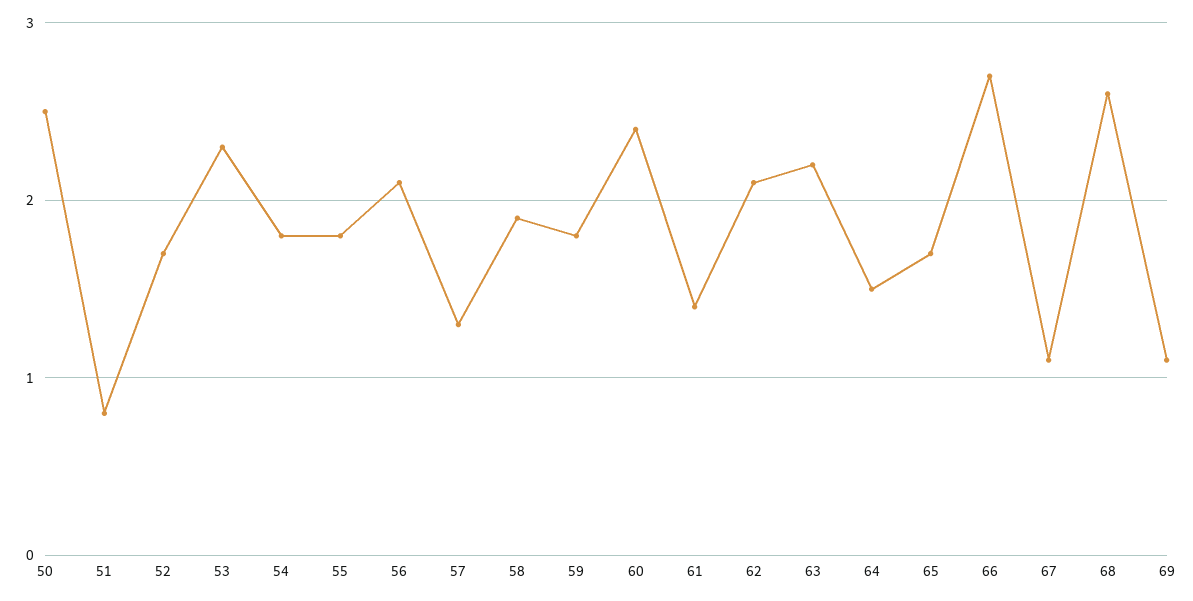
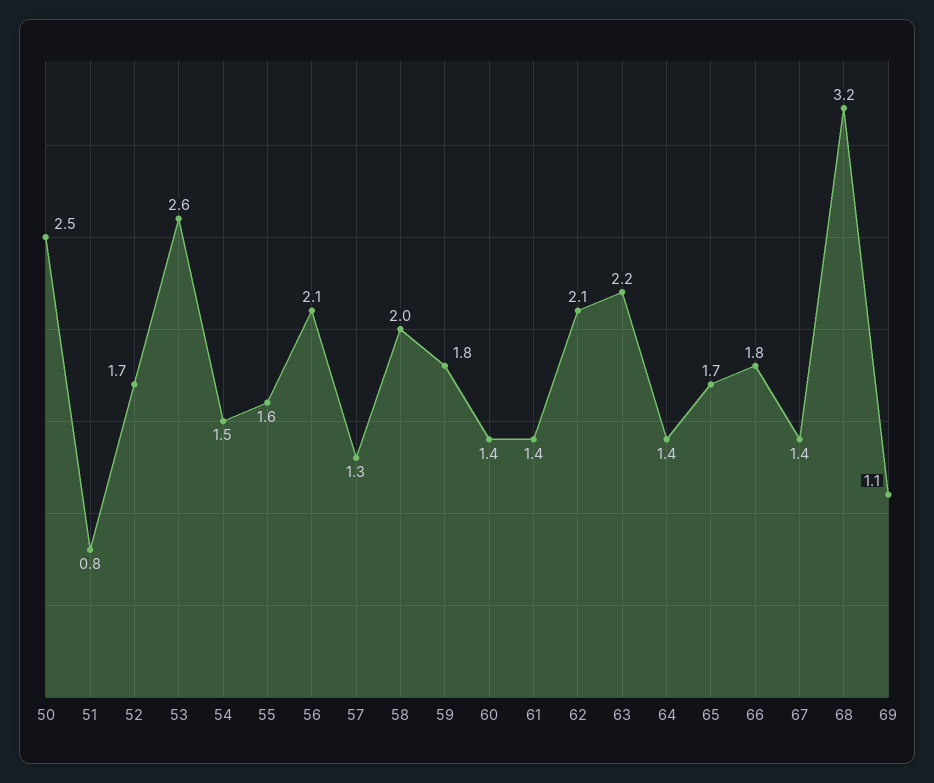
  {
    "50": 2.5,
    "51": 0.8,
    "52": 1.7,
-   "53": 2.3,
+   "53": 2.6,
-   "54": 1.8,
+   "54": 1.5,
-   "55": 1.8,
+   "55": 1.6,
    "56": 2.1,
    "57": 1.3,
-   "58": 1.9,
+   "58": 2,
    "59": 1.8,
-   "60": 2.4,
+   "60": 1.4,
    "61": 1.4,
    "62": 2.1,
    "63": 2.2,
-   "64": 1.5,
+   "64": 1.4,
    "65": 1.7,
-   "66": 2.7,
+   "66": 1.8,
-   "67": 1.1,
+   "67": 1.4,
-   "68": 2.6,
+   "68": 3.2,
    "69": 1.1
  }

